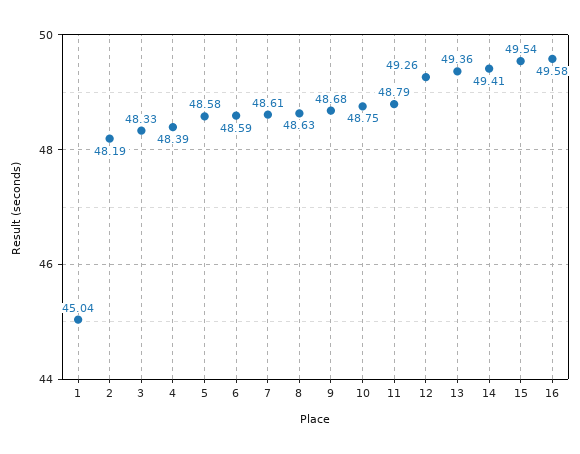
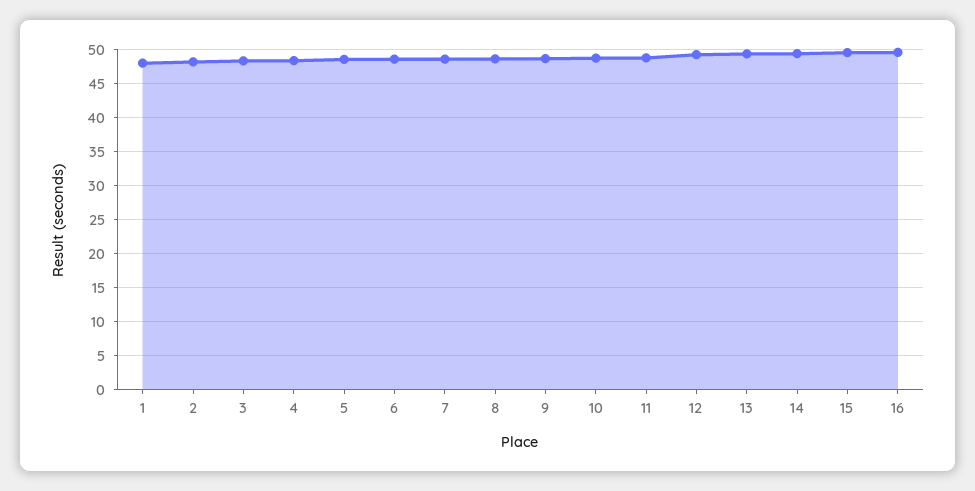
  {
-   "1": 45.04,
+   "1": 48,
    "2": 48.19,
    "3": 48.33,
    "4": 48.39,
    "5": 48.58,
    "6": 48.59,
    "7": 48.61,
    "8": 48.63,
    "9": 48.68,
    "10": 48.75,
    "11": 48.79,
    "12": 49.26,
    "13": 49.36,
    "14": 49.41,
    "15": 49.54,
    "16": 49.58
  }

